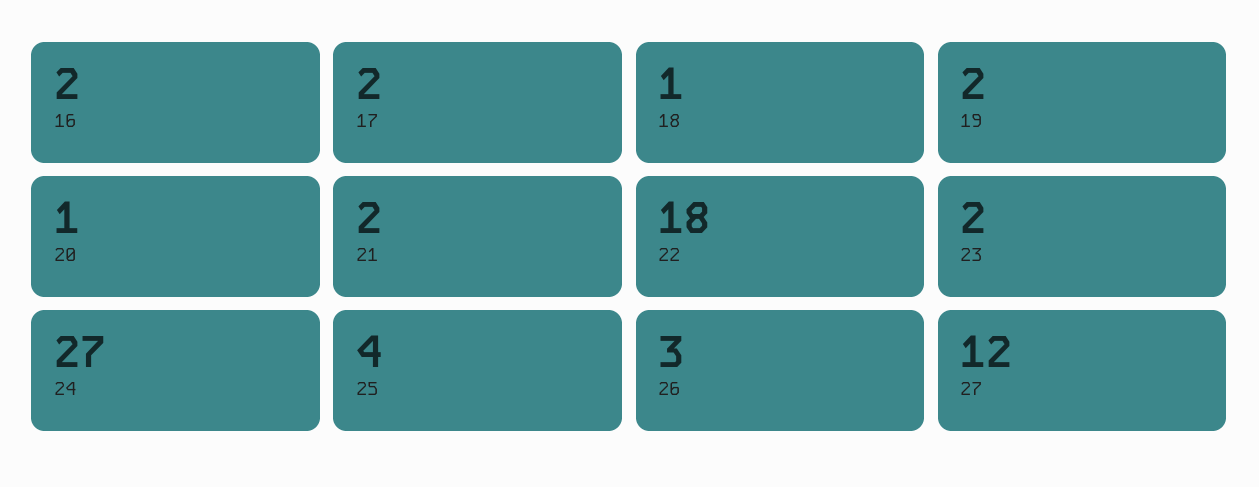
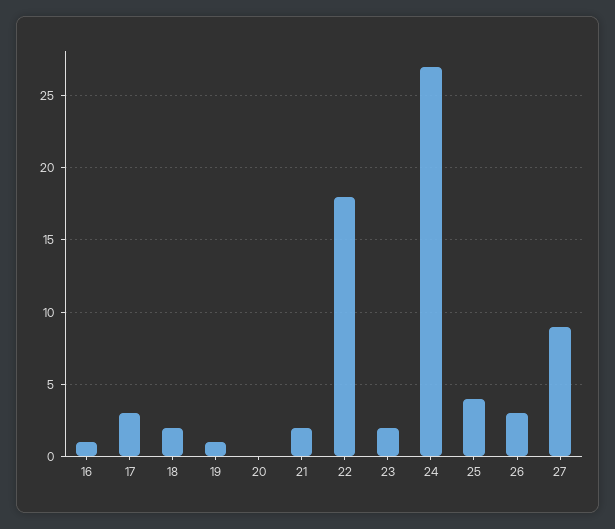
  {
-   "16": 2,
+   "16": 1,
-   "17": 2,
+   "17": 3,
-   "18": 1,
+   "18": 2,
-   "19": 2,
+   "19": 1,
-   "20": 1,
+   "20": 0,
    "21": 2,
    "22": 18,
    "23": 2,
    "24": 27,
    "25": 4,
    "26": 3,
-   "27": 12
+   "27": 9
  }

